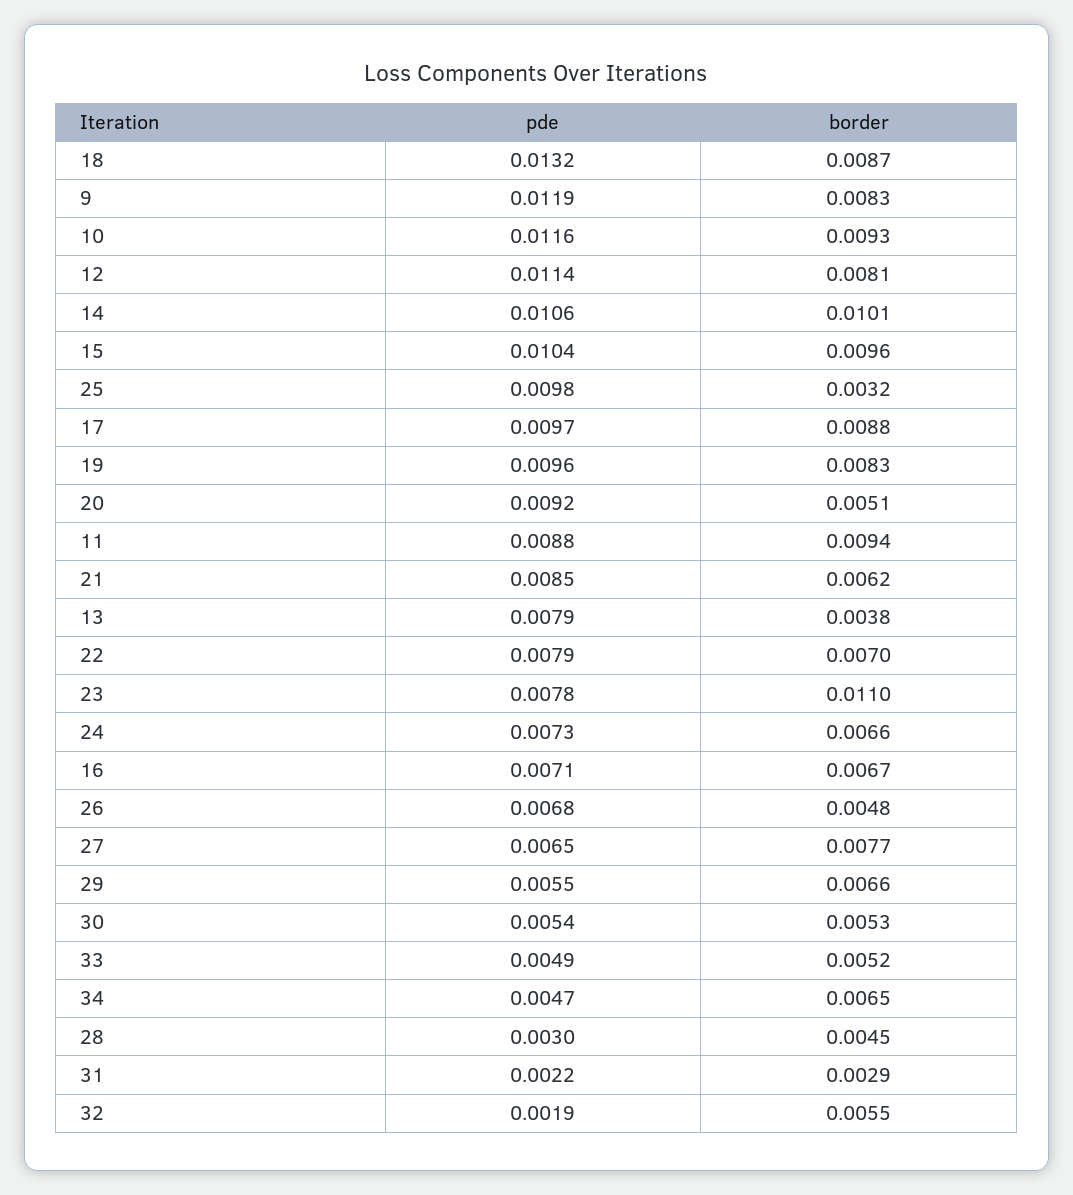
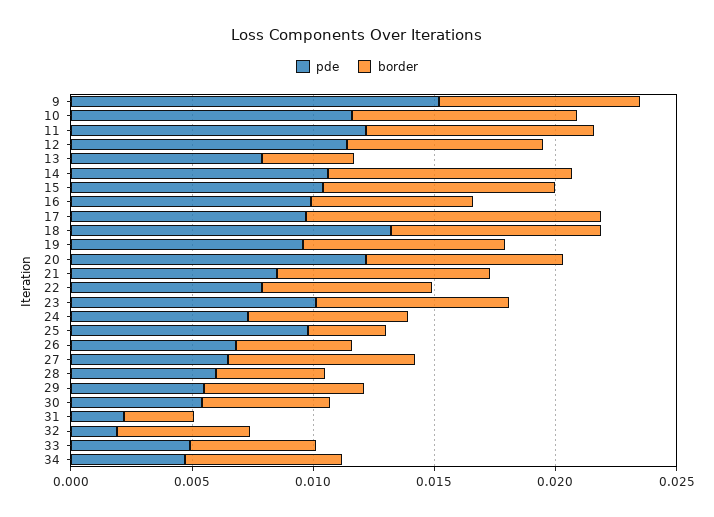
  {
    "pde": {
      "18": 0.0132,
-     "9": 0.0119,
+     "9": 0.015,
      "10": 0.0116,
      "12": 0.0114,
      "14": 0.0106,
      "15": 0.0104,
      "25": 0.0098,
      "17": 0.0097,
      "19": 0.0096,
-     "20": 0.0092,
+     "20": 0.012,
-     "11": 0.0088,
+     "11": 0.012,
      "21": 0.0085,
      "13": 0.0079,
      "22": 0.0079,
-     "23": 0.0078,
+     "23": 0.01,
      "24": 0.0073,
-     "16": 0.0071,
+     "16": 0.01,
      "26": 0.0068,
      "27": 0.0065,
      "29": 0.0055,
      "30": 0.0054,
      "33": 0.0049,
      "34": 0.0047,
-     "28": 0.003,
+     "28": 0.006,
      "31": 0.0022,
      "32": 0.0019
    },
    "border": {
      "18": 0.0087,
      "9": 0.0083,
      "10": 0.0093,
      "12": 0.0081,
      "14": 0.0101,
      "15": 0.0096,
      "25": 0.0032,
-     "17": 0.0088,
+     "17": 0.012,
      "19": 0.0083,
-     "20": 0.0051,
+     "20": 0.008,
      "11": 0.0094,
-     "21": 0.0062,
+     "21": 0.009,
      "13": 0.0038,
      "22": 0.007,
-     "23": 0.011,
+     "23": 0.008,
      "24": 0.0066,
      "16": 0.0067,
      "26": 0.0048,
      "27": 0.0077,
      "29": 0.0066,
      "30": 0.0053,
      "33": 0.0052,
      "34": 0.0065,
      "28": 0.0045,
      "31": 0.0029,
      "32": 0.0055
    }
  }

